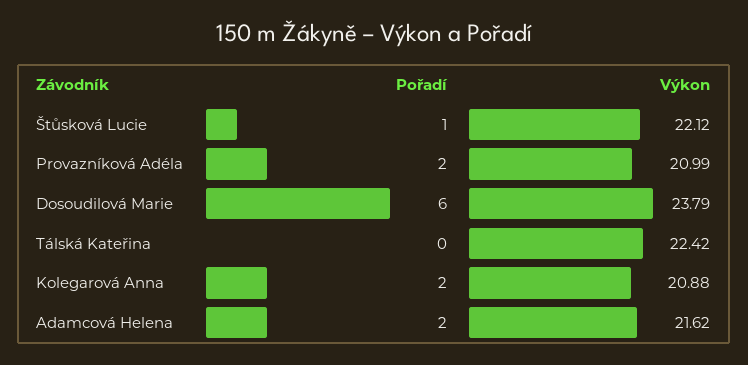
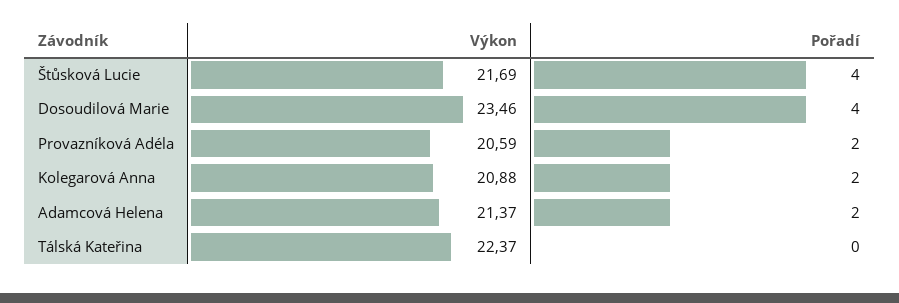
  {
    "Pořadí": {
-     "Štůsková Lucie": 1,
+     "Štůsková Lucie": 4,
      "Provazníková Adéla": 2,
-     "Dosoudilová Marie": 6,
+     "Dosoudilová Marie": 4,
      "Tálská Kateřina": 0,
      "Kolegarová Anna": 2,
      "Adamcová Helena": 2
    },
    "Výkon": {
-     "Štůsková Lucie": 22.12,
+     "Štůsková Lucie": 21.69,
-     "Provazníková Adéla": 20.99,
+     "Provazníková Adéla": 20.59,
-     "Dosoudilová Marie": 23.79,
+     "Dosoudilová Marie": 23.46,
-     "Tálská Kateřina": 22.42,
+     "Tálská Kateřina": 22.37,
      "Kolegarová Anna": 20.88,
-     "Adamcová Helena": 21.62
+     "Adamcová Helena": 21.37
    }
  }

